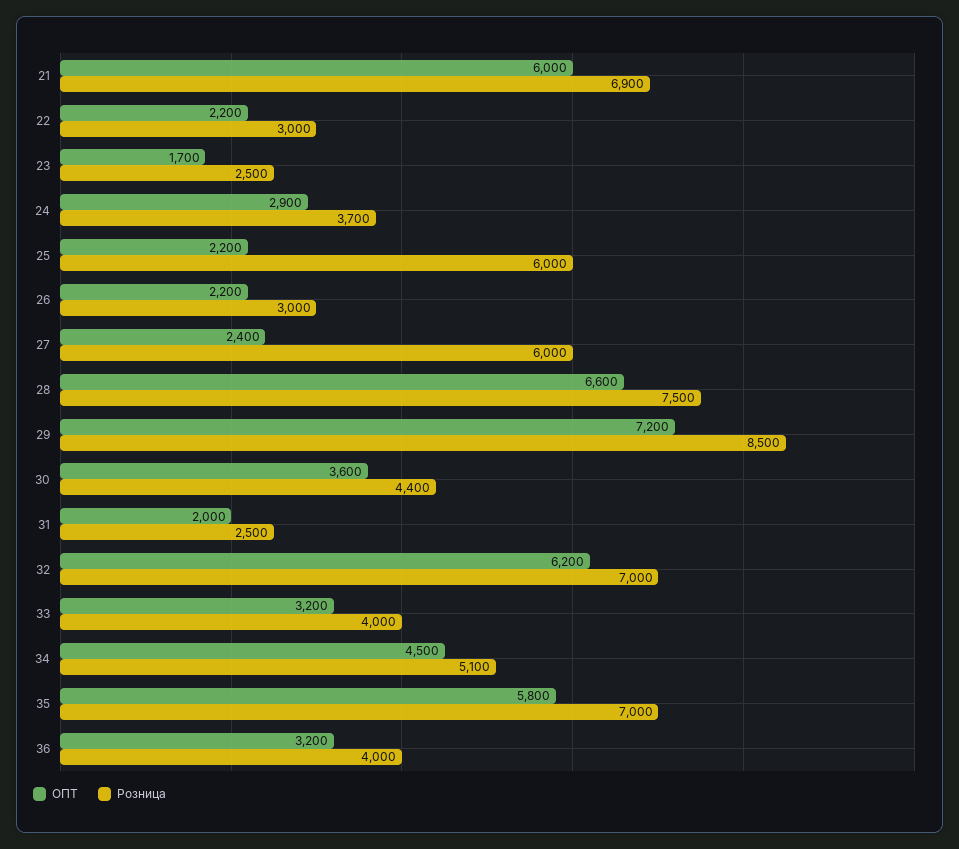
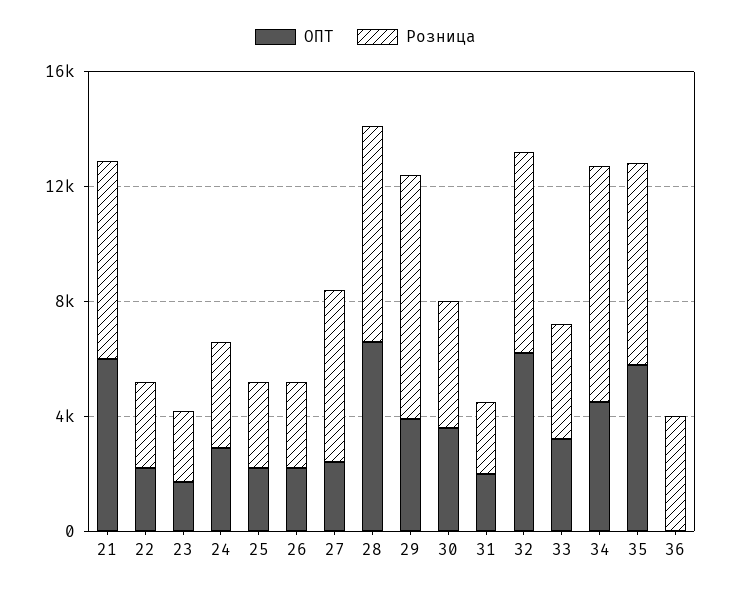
  {
    "ОПТ": {
      "21": 6000,
      "22": 2200,
      "23": 1700,
      "24": 2900,
      "25": 2200,
      "26": 2200,
      "27": 2400,
      "28": 6600,
-     "29": 7200,
+     "29": 4000,
      "30": 3600,
      "31": 2000,
      "32": 6200,
      "33": 3200,
      "34": 4500,
      "35": 5800,
-     "36": 3200
+     "36": 0
    },
    "Розница": {
      "21": 6900,
      "22": 3000,
      "23": 2500,
      "24": 3700,
-     "25": 6000,
+     "25": 3000,
      "26": 3000,
      "27": 6000,
      "28": 7500,
      "29": 8500,
      "30": 4400,
      "31": 2500,
      "32": 7000,
      "33": 4000,
-     "34": 5100,
+     "34": 8000,
      "35": 7000,
      "36": 4000
    }
  }

